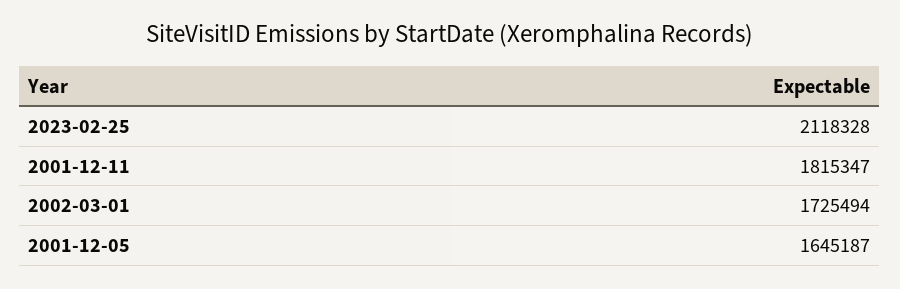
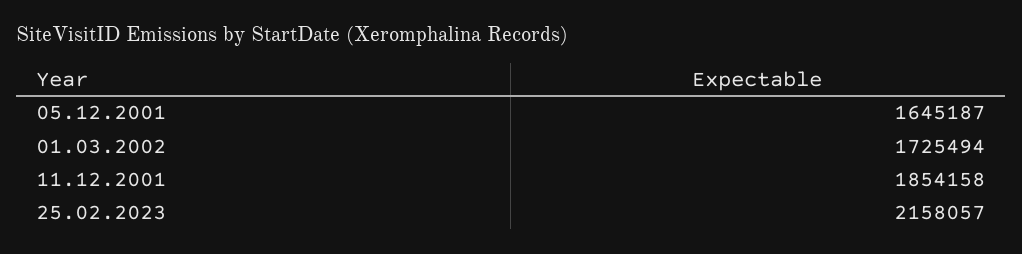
  {
-   "2023-02-25": 2118328,
+   "2023-02-25": 2158057,
-   "2001-12-11": 1815347,
+   "2001-12-11": 1854158,
    "2002-03-01": 1725494,
    "2001-12-05": 1645187
  }

